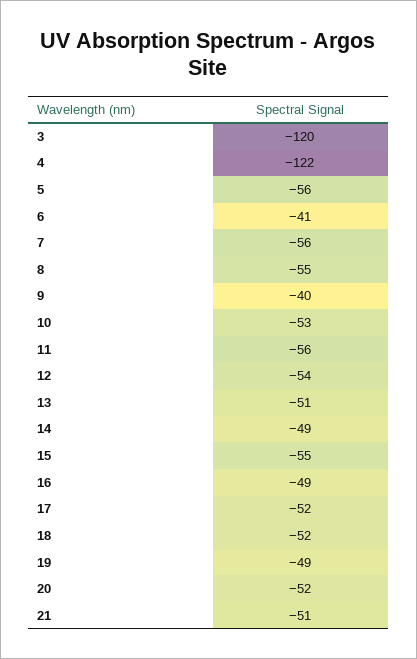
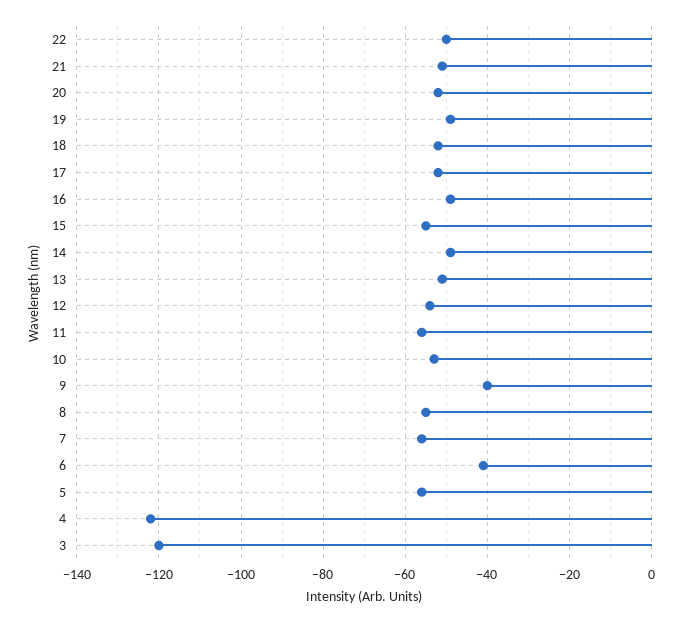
  {
    "3": -120,
    "4": -122,
    "5": -56,
    "6": -41,
    "7": -56,
    "8": -55,
    "9": -40,
    "10": -53,
    "11": -56,
    "12": -54,
    "13": -51,
    "14": -49,
    "15": -55,
    "16": -49,
    "17": -52,
    "18": -52,
    "19": -49,
    "20": -52,
-   "21": -51
+   "21": -51,
+   "22": -50
  }

